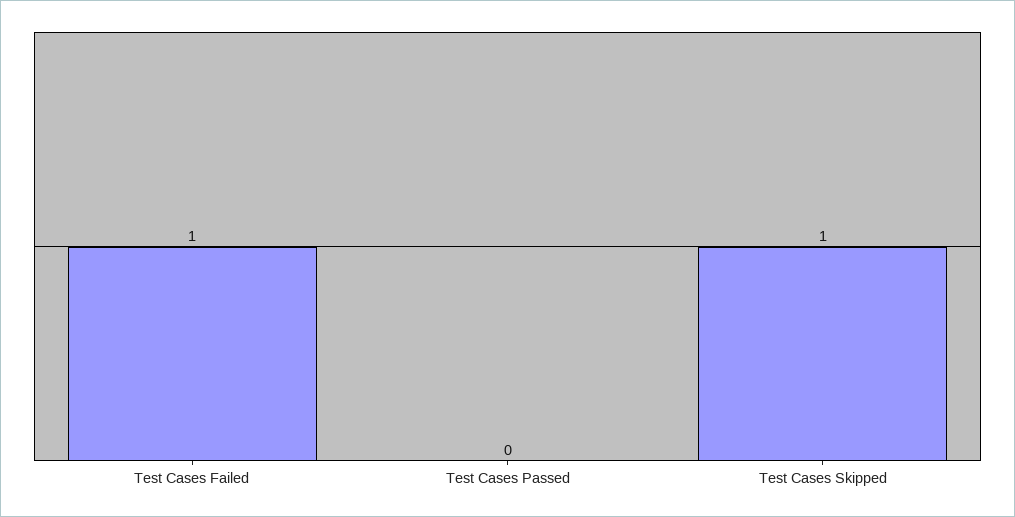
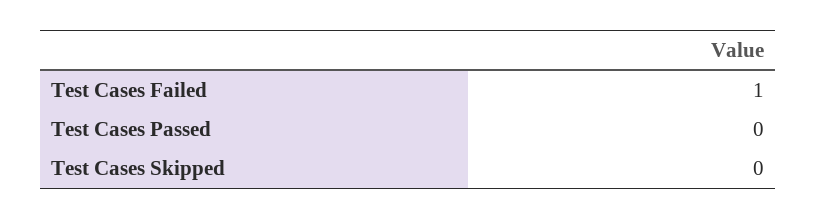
  {
    "Test Cases Failed": 1,
    "Test Cases Passed": 0,
-   "Test Cases Skipped": 1
+   "Test Cases Skipped": 0
  }

